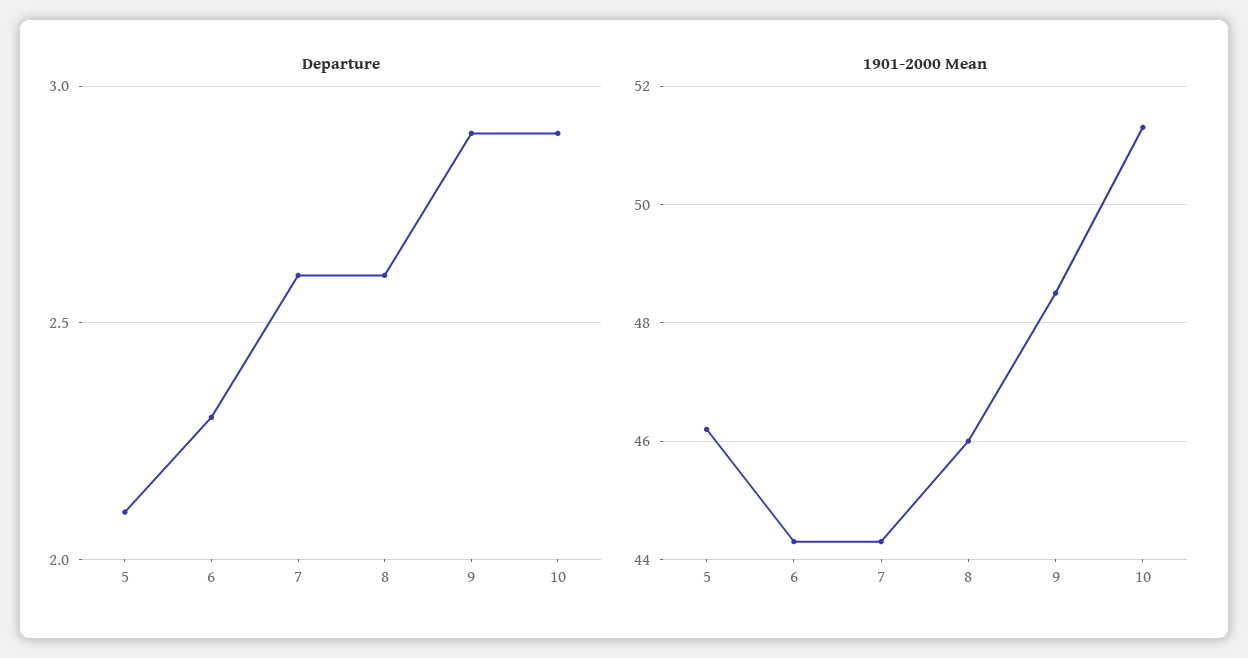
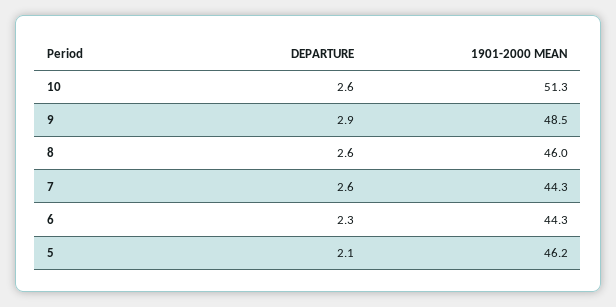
  {
    "Departure": {
      "5": 2.1,
      "6": 2.3,
      "7": 2.6,
      "8": 2.6,
      "9": 2.9,
-     "10": 2.9
+     "10": 2.6
    },
    "1901-2000 Mean": {
      "5": 46.2,
      "6": 44.3,
      "7": 44.3,
      "8": 46,
      "9": 48.5,
      "10": 51.3
    }
  }

